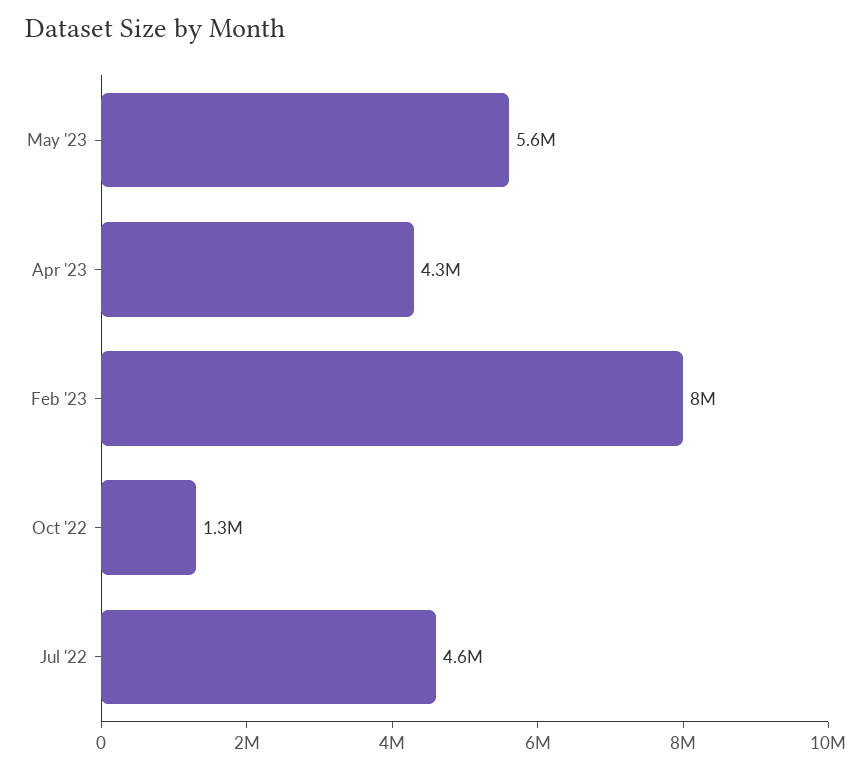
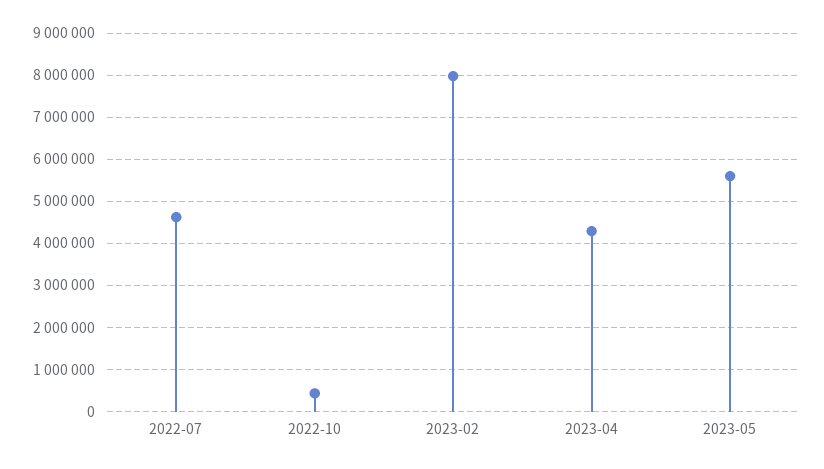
  {
    "May '23": 5600000,
    "Apr '23": 4300000,
    "Feb '23": 8000000,
-   "Oct '22": 1300000,
+   "Oct '22": 400000,
    "Jul '22": 4600000
  }

